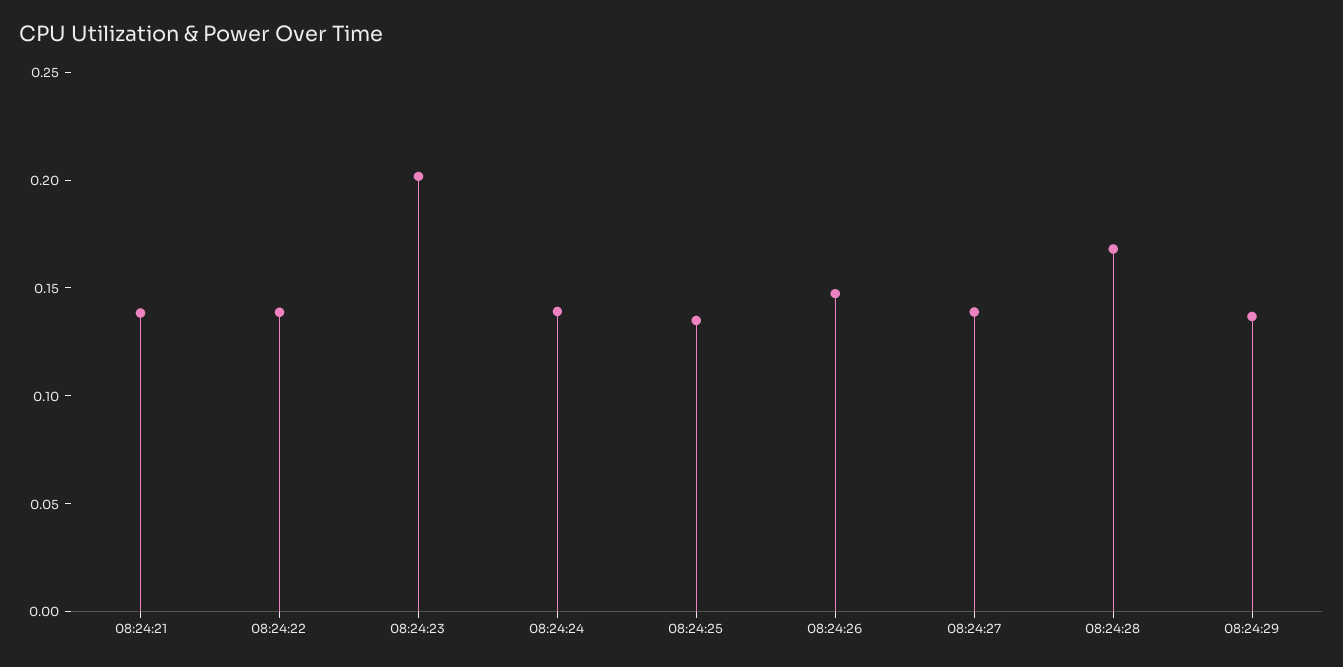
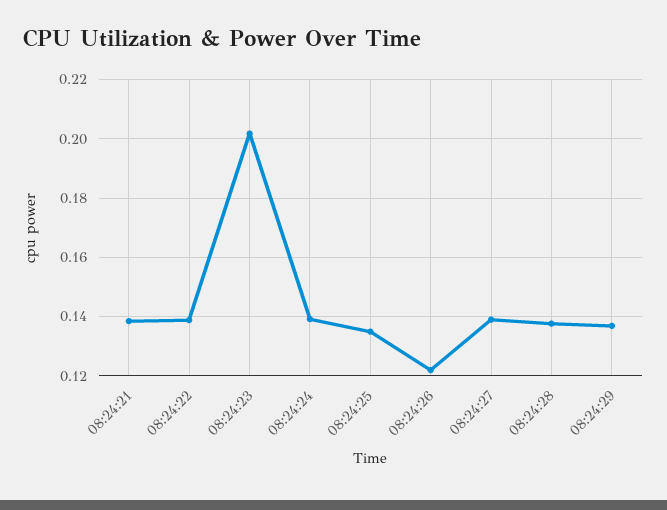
  {
    "08:24:21": 0.1375,
    "08:24:22": 0.14,
    "08:24:23": 0.2025,
    "08:24:24": 0.14,
    "08:24:25": 0.135,
-   "08:24:26": 0.15,
+   "08:24:26": 0.1225,
    "08:24:27": 0.14,
-   "08:24:28": 0.17,
+   "08:24:28": 0.1375,
    "08:24:29": 0.1375
  }

